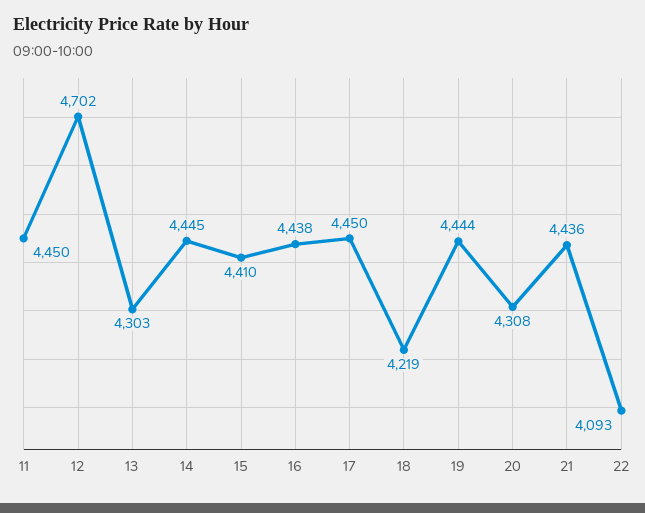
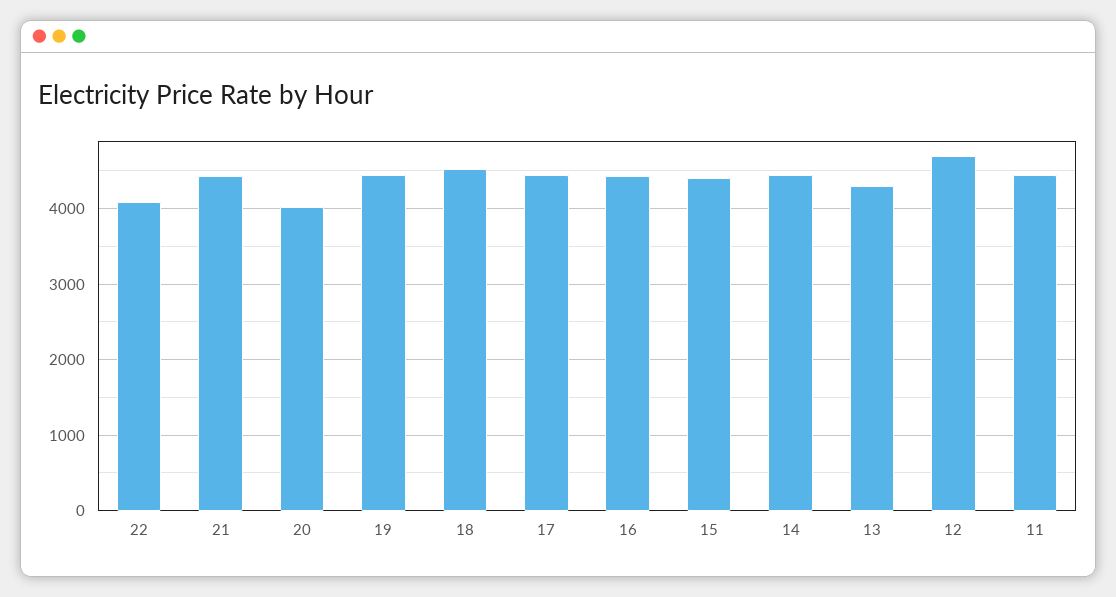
  {
    "11": 4450,
    "12": 4702,
    "13": 4303,
    "14": 4445,
    "15": 4410,
    "16": 4438,
    "17": 4450,
-   "18": 4219,
+   "18": 4500,
    "19": 4444,
-   "20": 4308,
+   "20": 4000,
    "21": 4436,
    "22": 4093
  }

